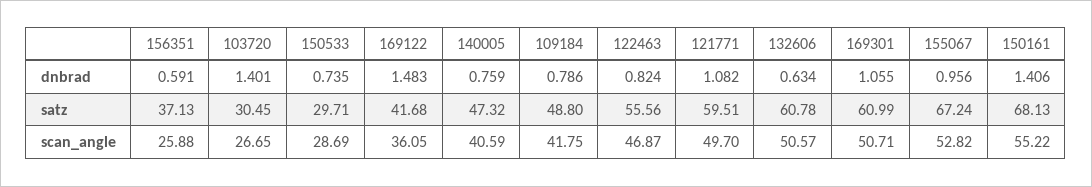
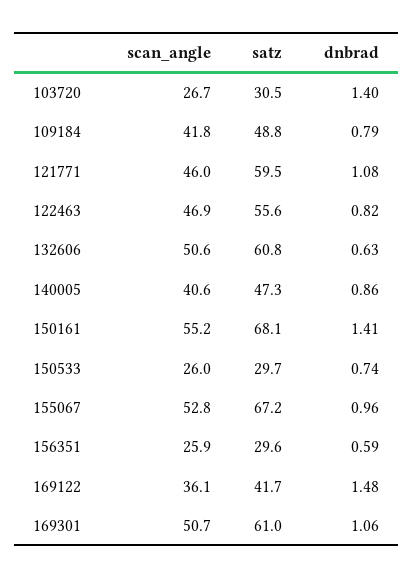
  {
    "156351": {
      "dnbrad": 0.591,
-     "satz": 37.13,
+     "satz": 29.6,
      "scan_angle": 25.88
    },
    "103720": {
      "dnbrad": 1.401,
      "satz": 30.45,
      "scan_angle": 26.65
    },
    "150533": {
      "dnbrad": 0.735,
      "satz": 29.71,
-     "scan_angle": 28.69
+     "scan_angle": 26
    },
    "169122": {
      "dnbrad": 1.483,
      "satz": 41.68,
      "scan_angle": 36.05
    },
    "140005": {
-     "dnbrad": 0.759,
+     "dnbrad": 0.86,
      "satz": 47.32,
      "scan_angle": 40.59
    },
    "109184": {
      "dnbrad": 0.786,
      "satz": 48.8,
      "scan_angle": 41.75
    },
    "122463": {
      "dnbrad": 0.824,
      "satz": 55.56,
      "scan_angle": 46.87
    },
    "121771": {
      "dnbrad": 1.082,
      "satz": 59.51,
-     "scan_angle": 49.7
+     "scan_angle": 46
    },
    "132606": {
      "dnbrad": 0.634,
      "satz": 60.78,
      "scan_angle": 50.57
    },
    "169301": {
      "dnbrad": 1.055,
      "satz": 60.99,
      "scan_angle": 50.71
    },
    "155067": {
      "dnbrad": 0.956,
      "satz": 67.24,
      "scan_angle": 52.82
    },
    "150161": {
      "dnbrad": 1.406,
      "satz": 68.13,
      "scan_angle": 55.22
    }
  }

